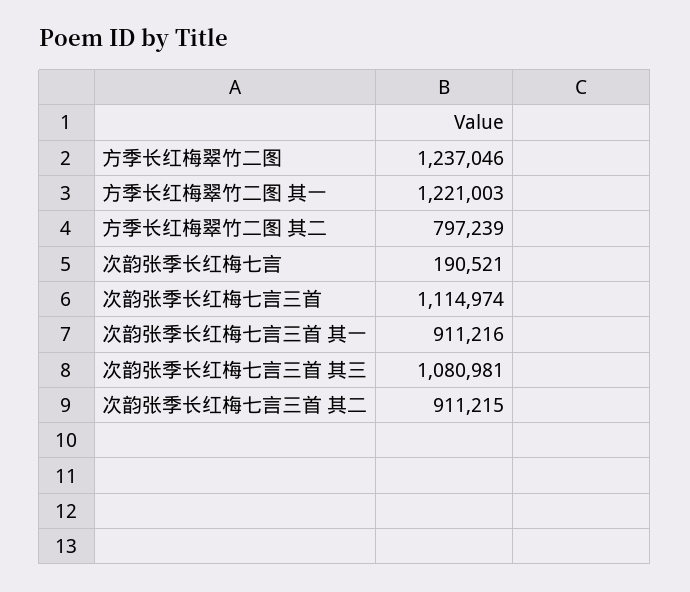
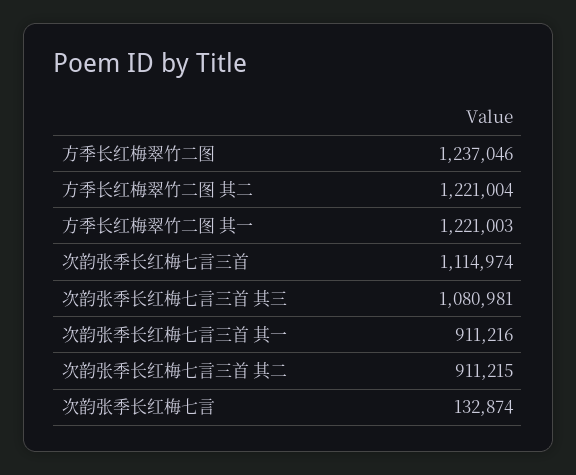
  {
    "方季长红梅翠竹二图": 1237046,
    "方季长红梅翠竹二图 其一": 1221003,
-   "方季长红梅翠竹二图 其二": 797239,
+   "方季长红梅翠竹二图 其二": 1221004,
-   "次韵张季长红梅七言": 190521,
+   "次韵张季长红梅七言": 132874,
    "次韵张季长红梅七言三首": 1114974,
    "次韵张季长红梅七言三首 其一": 911216,
    "次韵张季长红梅七言三首 其三": 1080981,
    "次韵张季长红梅七言三首 其二": 911215
  }

